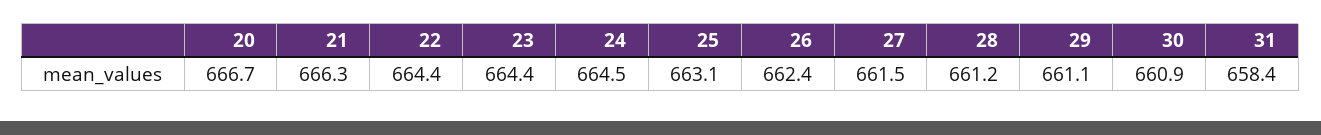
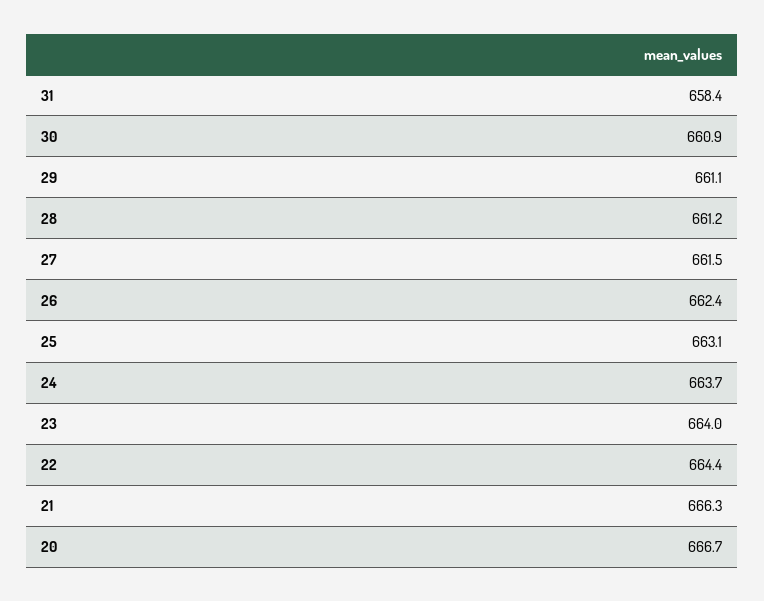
  {
    "20": 666.7,
    "21": 666.3,
    "22": 664.4,
-   "23": 664.4,
+   "23": 664,
-   "24": 664.5,
+   "24": 663.7,
    "25": 663.1,
    "26": 662.4,
    "27": 661.5,
    "28": 661.2,
    "29": 661.1,
    "30": 660.9,
    "31": 658.4
  }

